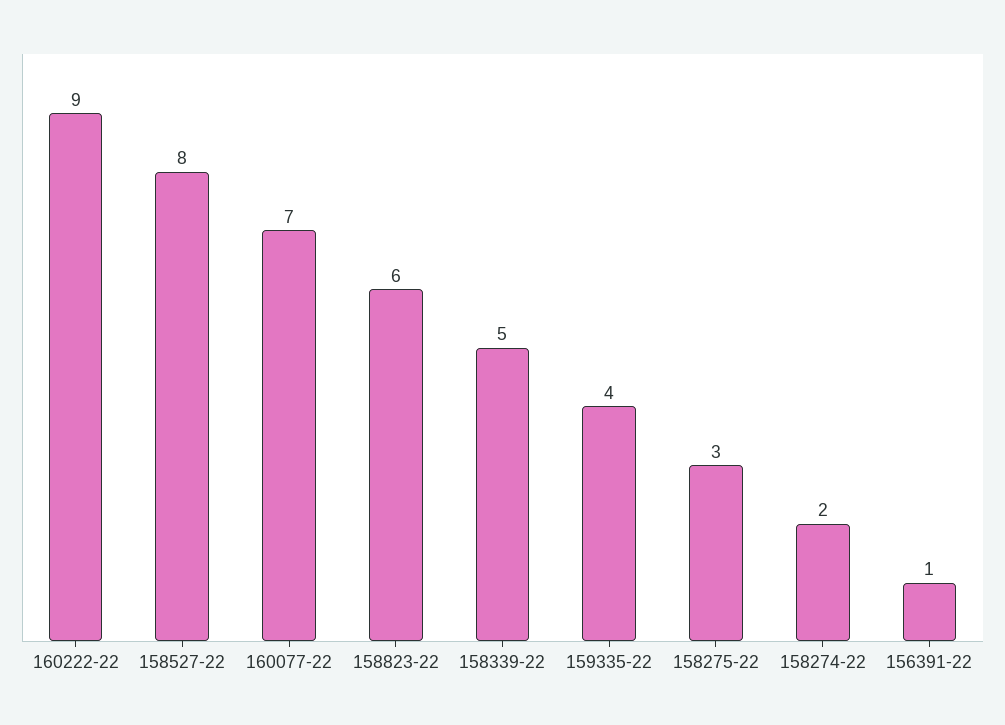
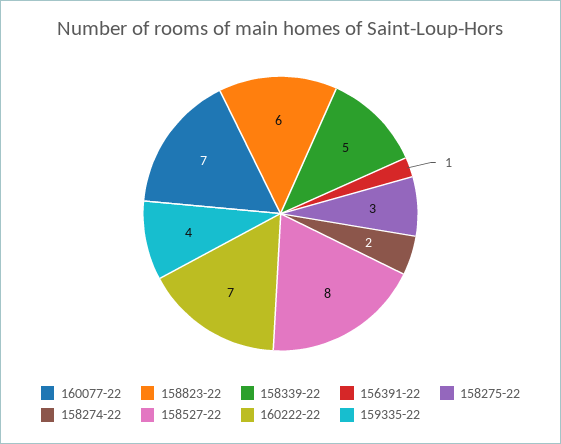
  {
-   "160222-22": 9,
+   "160222-22": 7,
    "158527-22": 8,
    "160077-22": 7,
    "158823-22": 6,
    "158339-22": 5,
    "159335-22": 4,
    "158275-22": 3,
    "158274-22": 2,
    "156391-22": 1
  }

